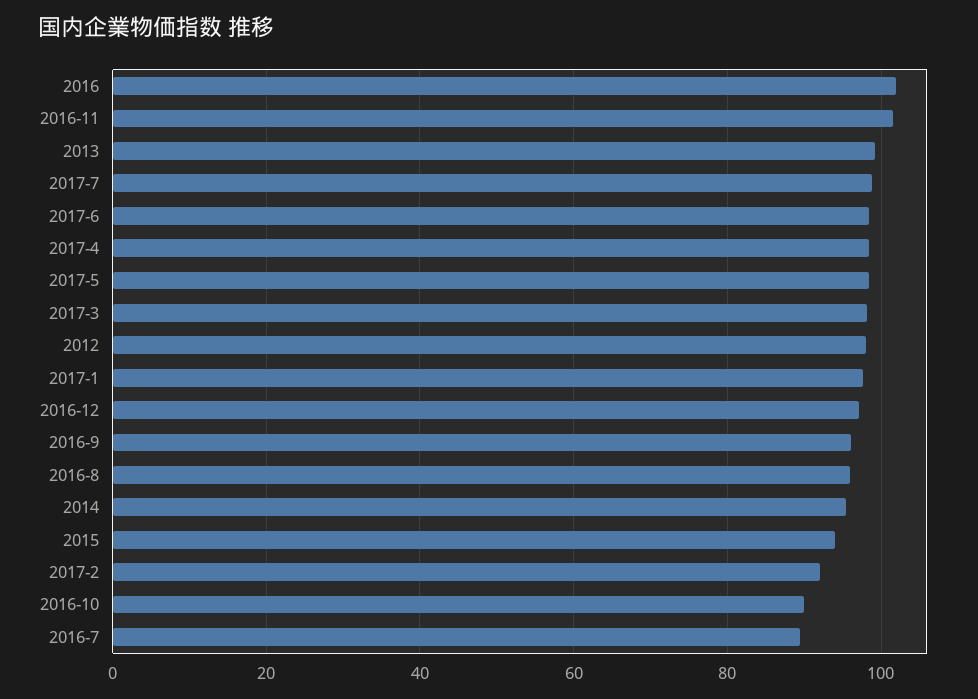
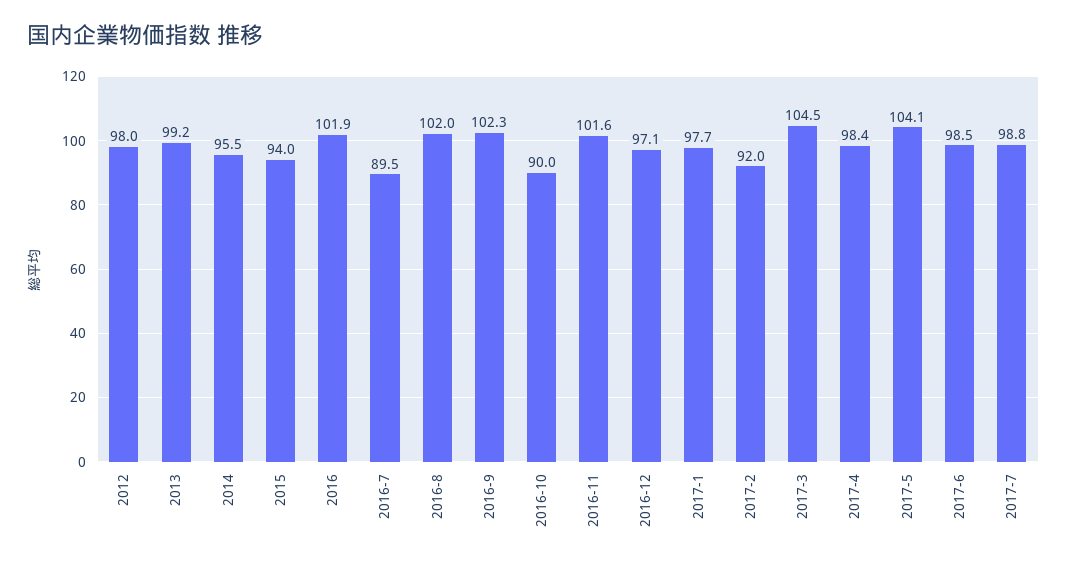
  {
    "2016": 101.9,
    "2016-11": 101.6,
    "2013": 99.2,
    "2017-7": 98.8,
    "2017-6": 98.5,
    "2017-4": 98.4,
-   "2017-5": 98,
+   "2017-5": 104.1,
-   "2017-3": 98,
+   "2017-3": 104.5,
    "2012": 98,
    "2017-1": 97.7,
    "2016-12": 97.1,
-   "2016-9": 96,
+   "2016-9": 102.3,
-   "2016-8": 96,
+   "2016-8": 102,
    "2014": 95.5,
    "2015": 94,
    "2017-2": 92,
    "2016-10": 90,
    "2016-7": 89.5
  }

